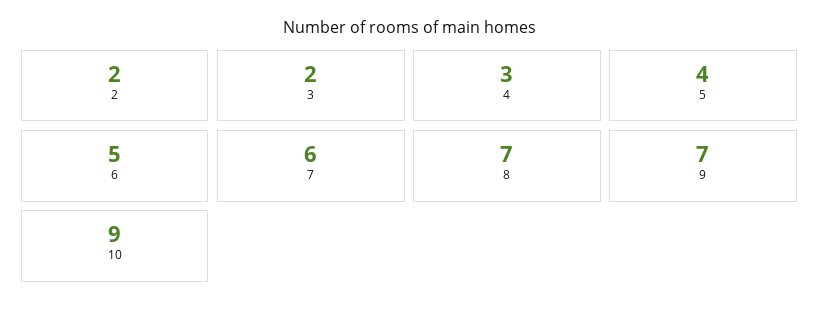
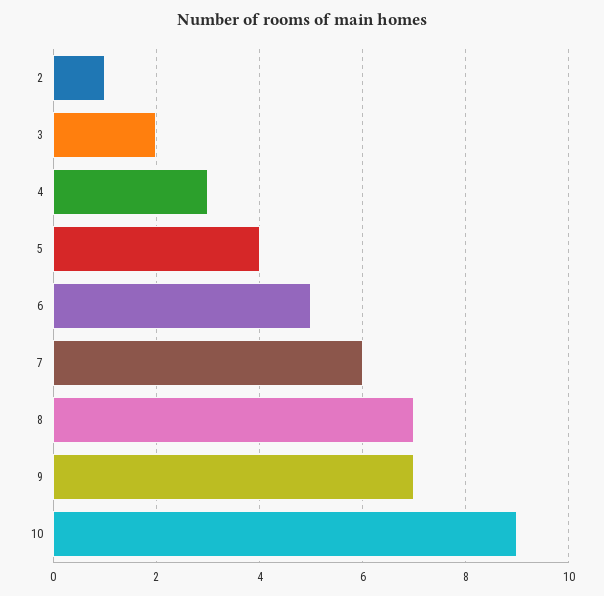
  {
-   "2": 2,
+   "2": 1,
    "3": 2,
    "4": 3,
    "5": 4,
    "6": 5,
    "7": 6,
    "8": 7,
    "9": 7,
    "10": 9
  }

